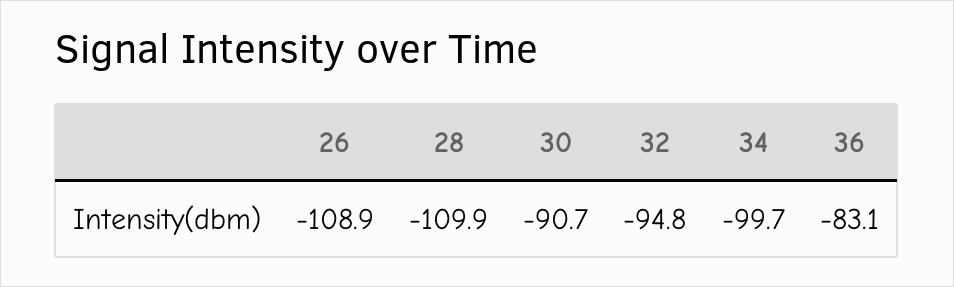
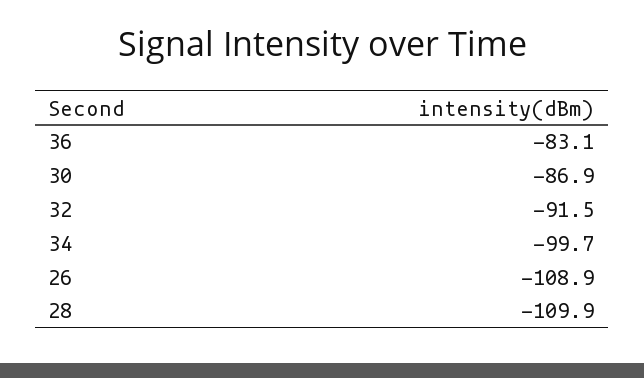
  {
    "26": -108.9,
    "28": -109.9,
-   "30": -90.7,
+   "30": -86.9,
-   "32": -94.8,
+   "32": -91.5,
    "34": -99.7,
    "36": -83.1
  }

